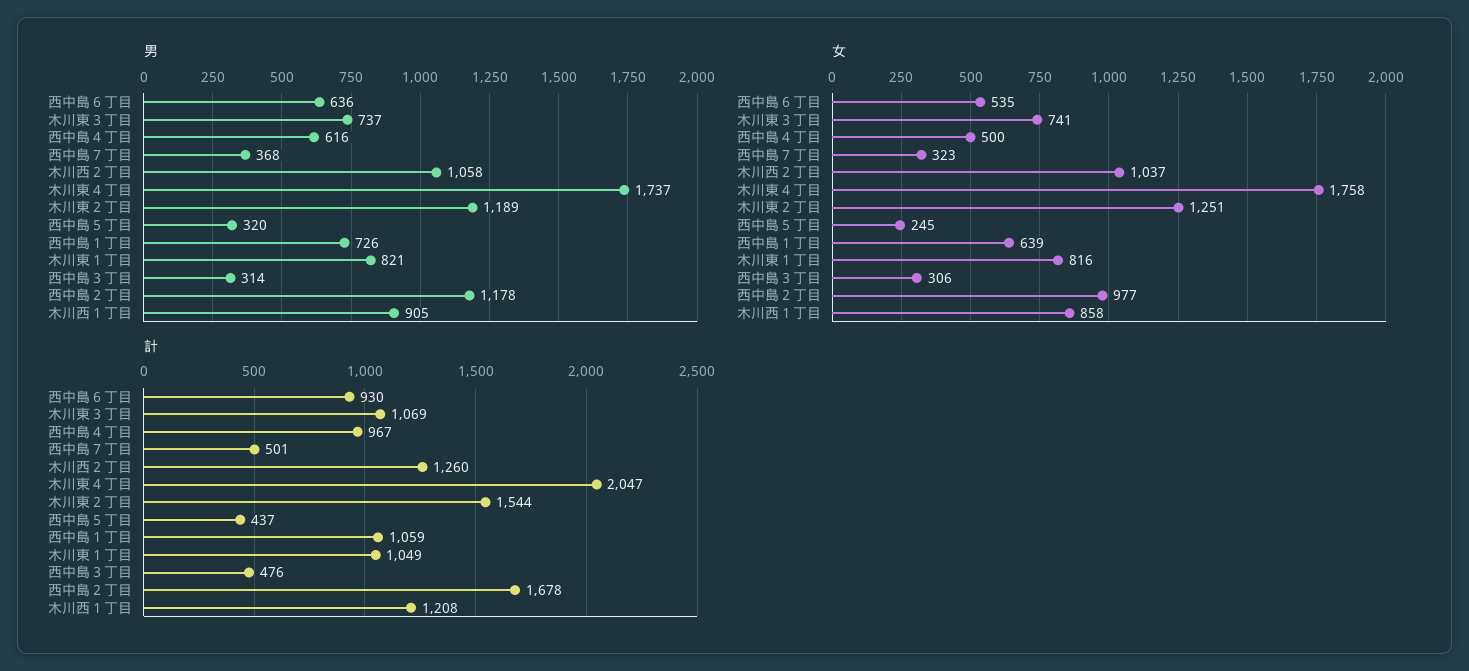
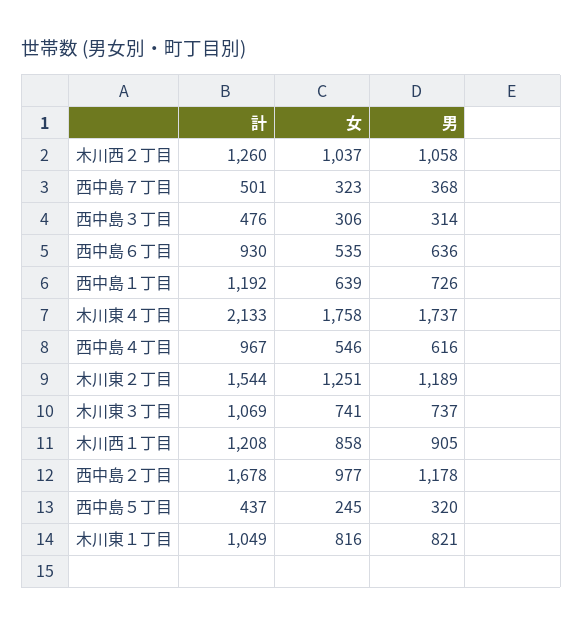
  {
    "男": {
      "西中島６丁目": 636,
      "木川東３丁目": 737,
      "西中島４丁目": 616,
      "西中島７丁目": 368,
      "木川西２丁目": 1058,
      "木川東４丁目": 1737,
      "木川東２丁目": 1189,
      "西中島５丁目": 320,
      "西中島１丁目": 726,
      "木川東１丁目": 821,
      "西中島３丁目": 314,
      "西中島２丁目": 1178,
      "木川西１丁目": 905
    },
    "女": {
      "西中島６丁目": 535,
      "木川東３丁目": 741,
-     "西中島４丁目": 500,
+     "西中島４丁目": 546,
      "西中島７丁目": 323,
      "木川西２丁目": 1037,
      "木川東４丁目": 1758,
      "木川東２丁目": 1251,
      "西中島５丁目": 245,
      "西中島１丁目": 639,
      "木川東１丁目": 816,
      "西中島３丁目": 306,
      "西中島２丁目": 977,
      "木川西１丁目": 858
    },
    "計": {
      "西中島６丁目": 930,
      "木川東３丁目": 1069,
      "西中島４丁目": 967,
      "西中島７丁目": 501,
      "木川西２丁目": 1260,
-     "木川東４丁目": 2047,
+     "木川東４丁目": 2133,
      "木川東２丁目": 1544,
      "西中島５丁目": 437,
-     "西中島１丁目": 1059,
+     "西中島１丁目": 1192,
      "木川東１丁目": 1049,
      "西中島３丁目": 476,
      "西中島２丁目": 1678,
      "木川西１丁目": 1208
    }
  }

